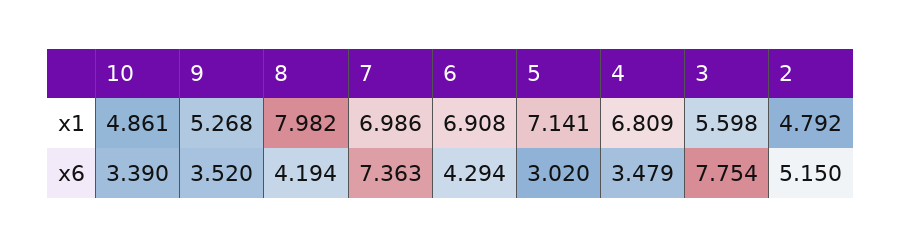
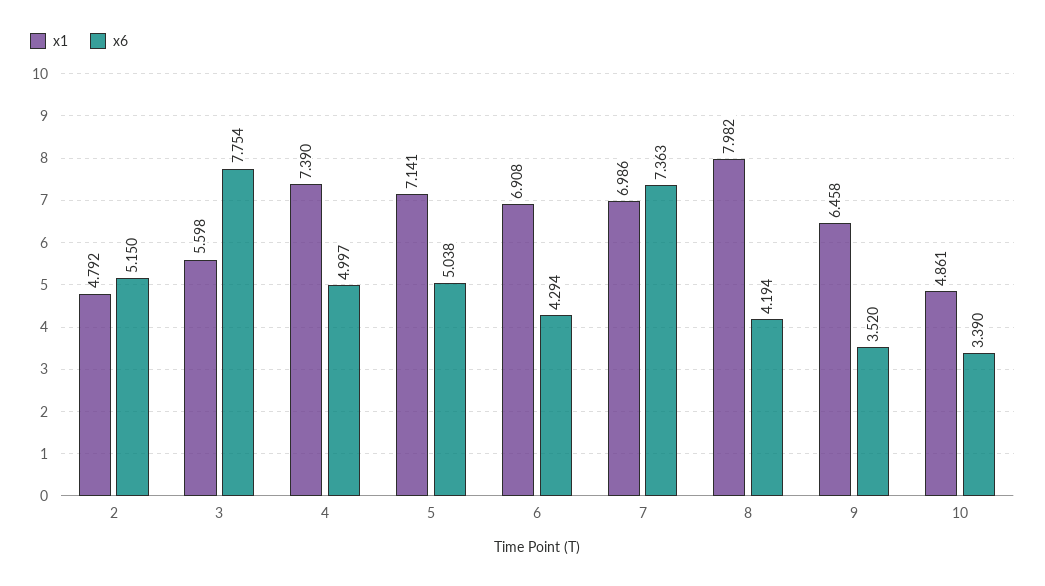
  {
    "x1": {
      "10": 4.861,
-     "9": 5.268,
+     "9": 6.458,
      "8": 7.982,
      "7": 6.986,
      "6": 6.908,
      "5": 7.141,
-     "4": 6.809,
+     "4": 7.39,
      "3": 5.598,
      "2": 4.792
    },
    "x6": {
      "10": 3.39,
      "9": 3.52,
      "8": 4.194,
      "7": 7.363,
      "6": 4.294,
-     "5": 3.02,
+     "5": 5.038,
-     "4": 3.479,
+     "4": 4.997,
      "3": 7.754,
      "2": 5.15
    }
  }

